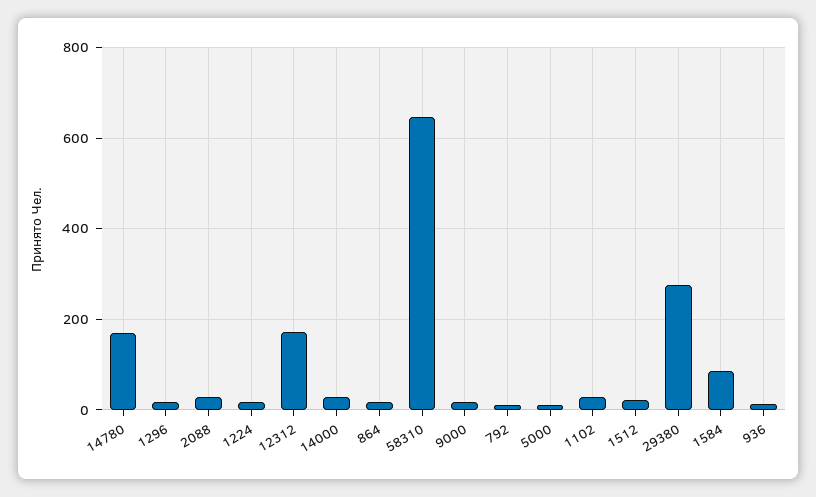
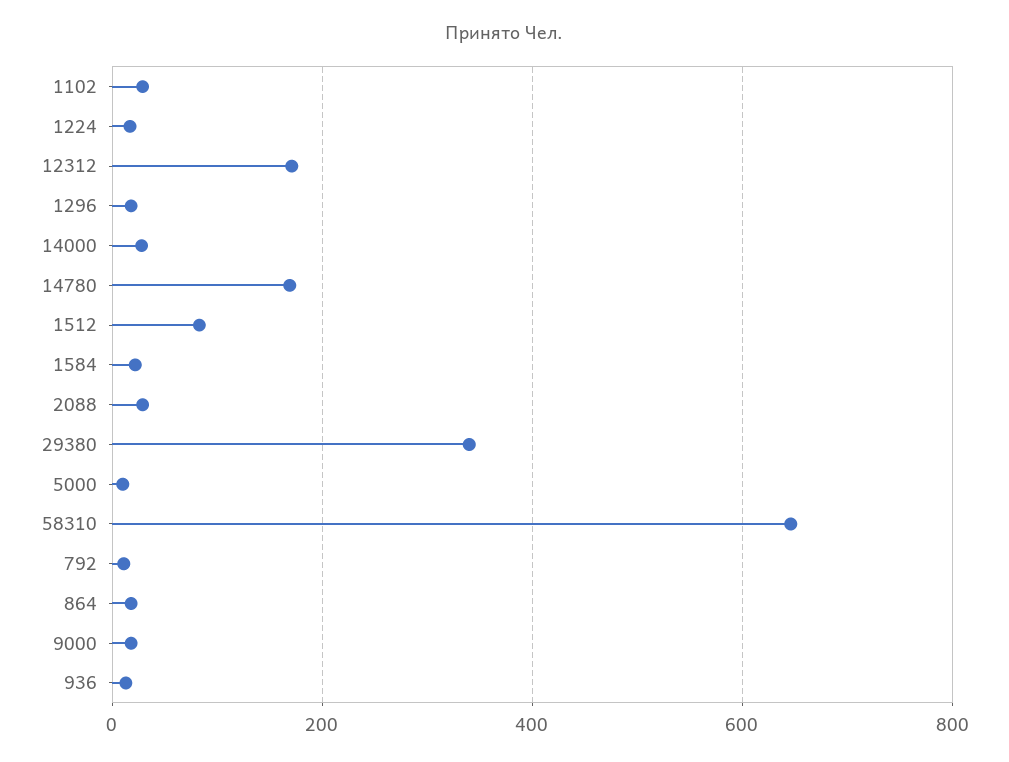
  {
    "14780": 160,
    "1296": 20,
    "2088": 20,
    "1224": 20,
    "12312": 180,
    "14000": 20,
    "864": 20,
    "58310": 640,
    "9000": 20,
    "792": 20,
    "5000": 20,
    "1102": 20,
-   "1512": 20,
+   "1512": 80,
-   "29380": 280,
+   "29380": 340,
-   "1584": 80,
+   "1584": 20,
    "936": 20
  }

